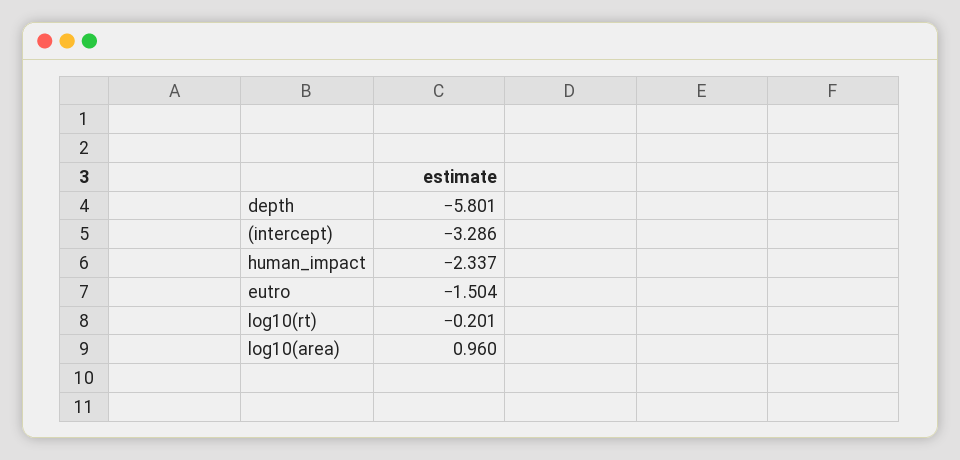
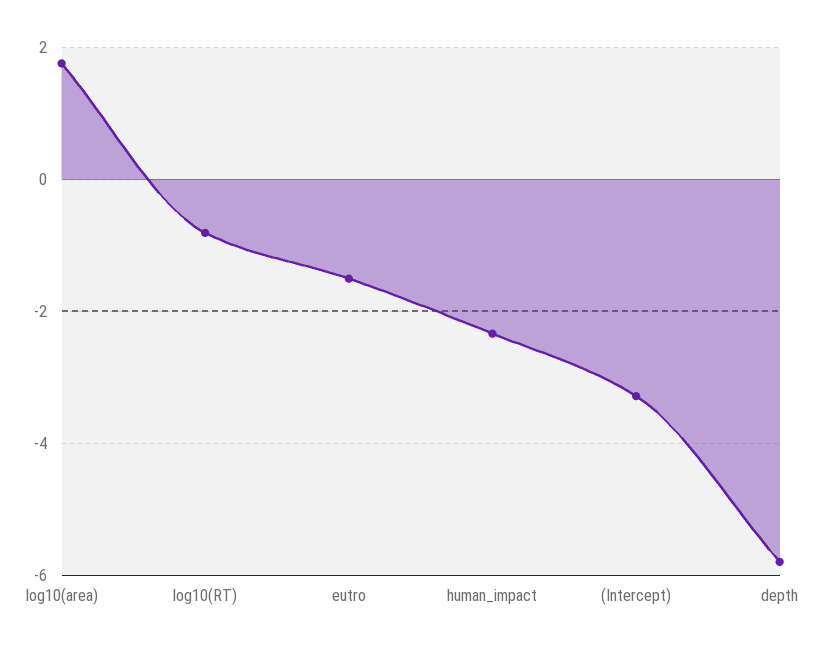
  {
    "depth": -5.801,
    "(intercept)": -3.286,
    "human_impact": -2.337,
    "eutro": -1.504,
-   "log10(rt)": -0.201,
+   "log10(rt)": -0.8,
-   "log10(area)": 0.96
+   "log10(area)": 1.8
  }

